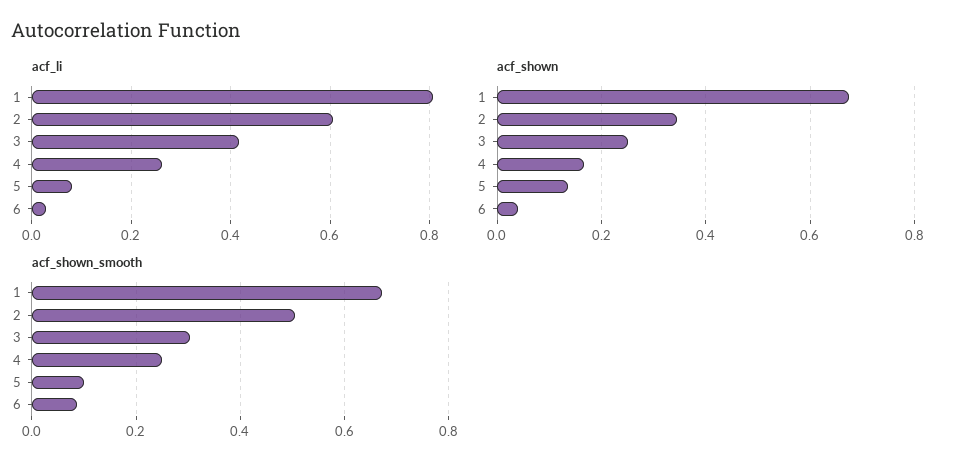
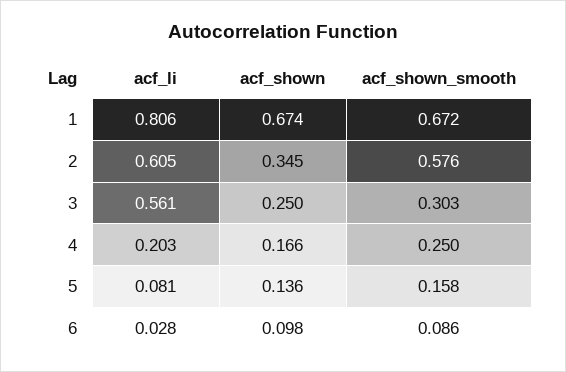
  {
    "acf_li": {
      "1": 0.806,
      "2": 0.605,
-     "3": 0.42,
+     "3": 0.561,
-     "4": 0.26,
+     "4": 0.203,
      "5": 0.081,
      "6": 0.028
    },
    "acf_shown": {
      "1": 0.674,
      "2": 0.345,
      "3": 0.25,
      "4": 0.166,
      "5": 0.136,
-     "6": 0.04
+     "6": 0.098
    },
    "acf_shown_smooth": {
      "1": 0.672,
-     "2": 0.5,
+     "2": 0.576,
      "3": 0.303,
      "4": 0.25,
-     "5": 0.1,
+     "5": 0.158,
      "6": 0.086
    }
  }

